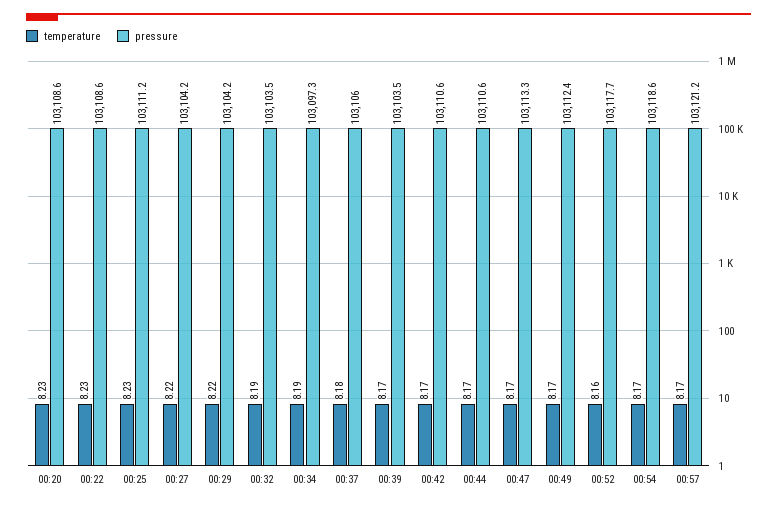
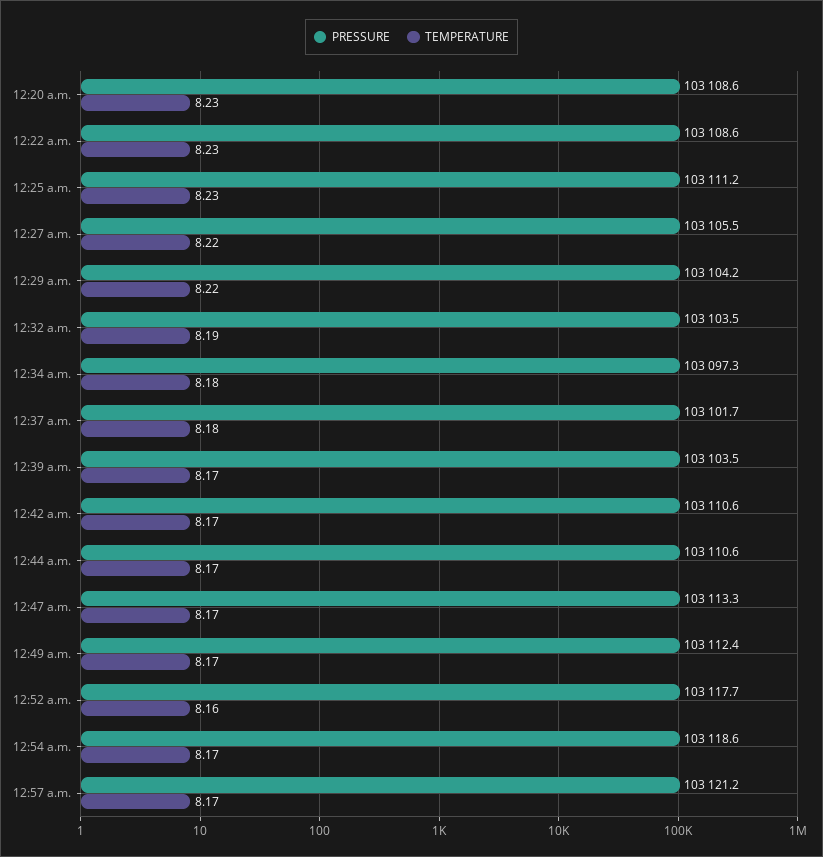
  {
    "temperature": {
      "00:20": 8.23,
      "00:22": 8.23,
      "00:25": 8.23,
      "00:27": 8.22,
      "00:29": 8.22,
      "00:32": 8.19,
-     "00:34": 8.19,
+     "00:34": 8.18,
      "00:37": 8.18,
      "00:39": 8.17,
      "00:42": 8.17,
      "00:44": 8.17,
      "00:47": 8.17,
      "00:49": 8.17,
      "00:52": 8.16,
      "00:54": 8.17,
      "00:57": 8.17
    },
    "pressure": {
      "00:20": 103108.6,
      "00:22": 103108.6,
      "00:25": 103111.2,
-     "00:27": 103104.2,
+     "00:27": 103105.5,
      "00:29": 103104.2,
      "00:32": 103103.5,
      "00:34": 103097.3,
-     "00:37": 103106,
+     "00:37": 103101.7,
      "00:39": 103103.5,
      "00:42": 103110.6,
      "00:44": 103110.6,
      "00:47": 103113.3,
      "00:49": 103112.4,
      "00:52": 103117.7,
      "00:54": 103118.6,
      "00:57": 103121.2
    }
  }

